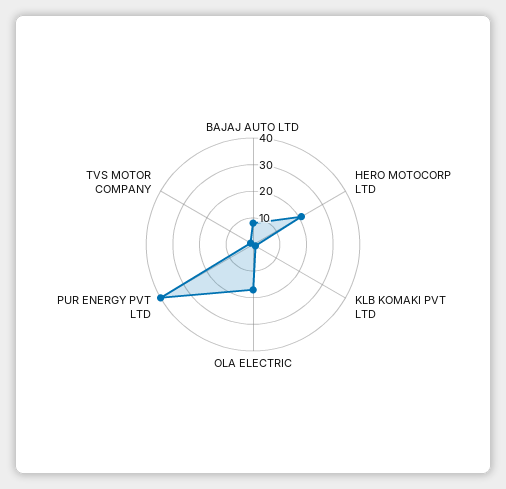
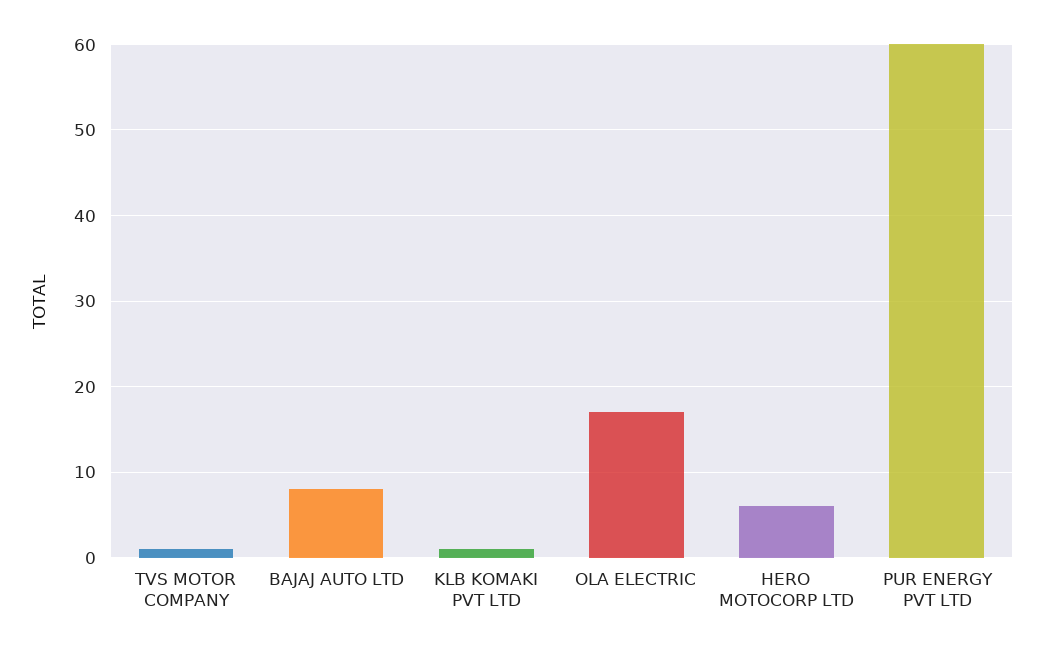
  {
    "BAJAJ AUTO LTD": 8,
-   "HERO MOTOCORP LTD": 20,
+   "HERO MOTOCORP LTD": 6,
    "KLB KOMAKI PVT LTD": 1,
    "OLA ELECTRIC": 17,
-   "PUR ENERGY PVT LTD": 40,
+   "PUR ENERGY PVT LTD": 60,
    "TVS MOTOR COMPANY": 1
  }

